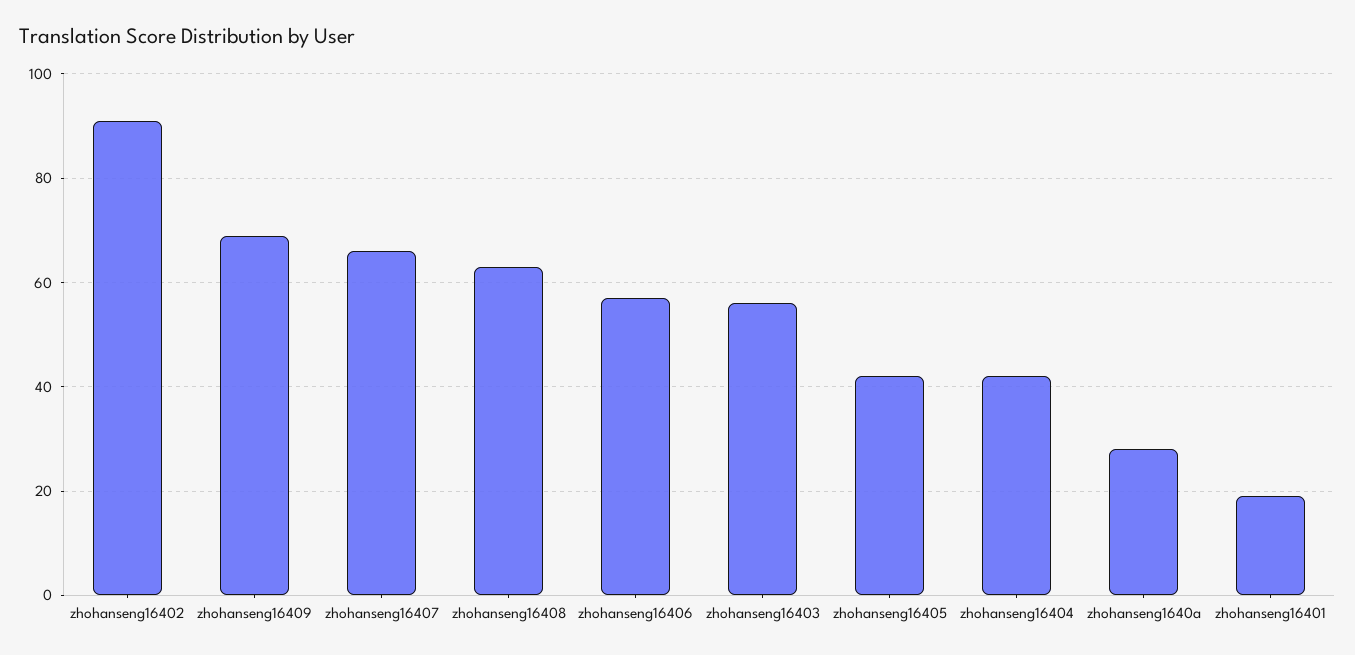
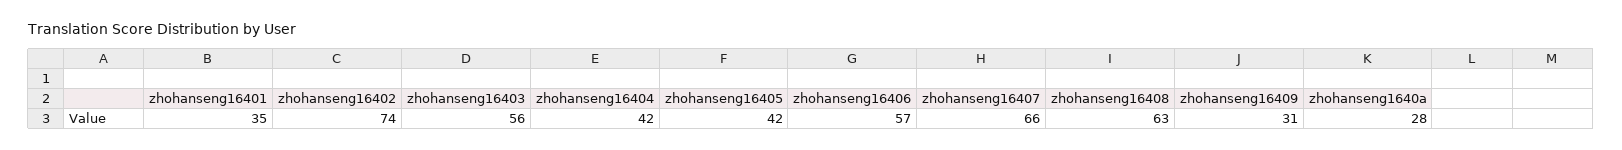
  {
-   "zhohanseng16402": 90,
+   "zhohanseng16402": 74,
-   "zhohanseng16409": 70,
+   "zhohanseng16409": 31,
    "zhohanseng16407": 66,
    "zhohanseng16408": 63,
    "zhohanseng16406": 57,
    "zhohanseng16403": 56,
    "zhohanseng16405": 42,
    "zhohanseng16404": 42,
    "zhohanseng1640a": 28,
-   "zhohanseng16401": 20
+   "zhohanseng16401": 35
  }

